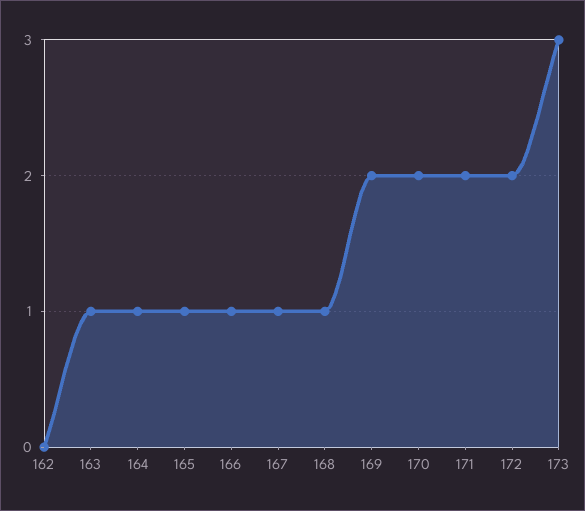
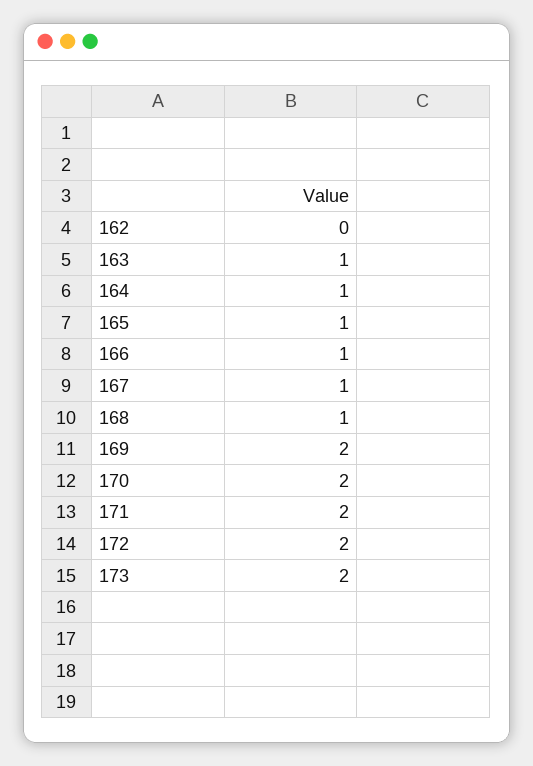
  {
    "162": 0,
    "163": 1,
    "164": 1,
    "165": 1,
    "166": 1,
    "167": 1,
    "168": 1,
    "169": 2,
    "170": 2,
    "171": 2,
    "172": 2,
-   "173": 3
+   "173": 2
  }

